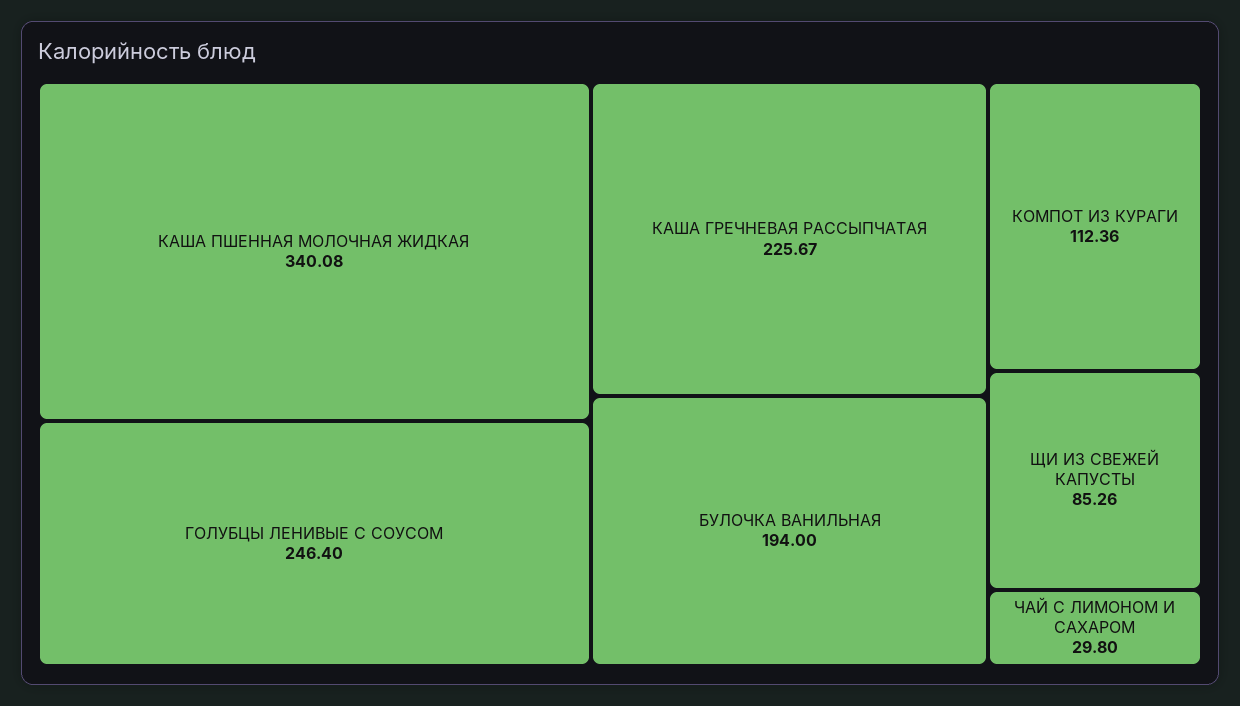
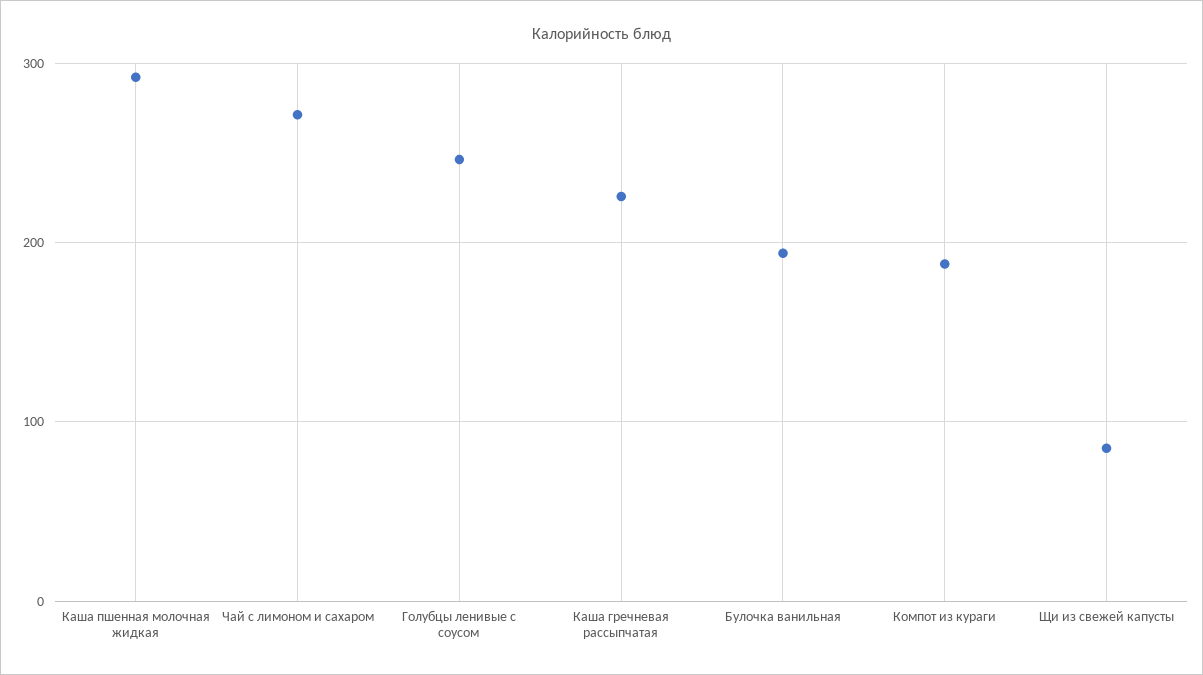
  {
-   "КАША ПШЕННАЯ МОЛОЧНАЯ ЖИДКАЯ": 340.08,
+   "КАША ПШЕННАЯ МОЛОЧНАЯ ЖИДКАЯ": 290,
    "ГОЛУБЦЫ ЛЕНИВЫЕ С СОУСОМ": 246.4,
    "КАША ГРЕЧНЕВАЯ РАССЫПЧАТАЯ": 225.67,
    "БУЛОЧКА ВАНИЛЬНАЯ": 194,
-   "КОМПОТ ИЗ КУРАГИ": 112.36,
+   "КОМПОТ ИЗ КУРАГИ": 190,
    "ЩИ ИЗ СВЕЖЕЙ КАПУСТЫ": 85.26,
-   "ЧАЙ С ЛИМОНОМ И САХАРОМ": 29.8
+   "ЧАЙ С ЛИМОНОМ И САХАРОМ": 270
  }

